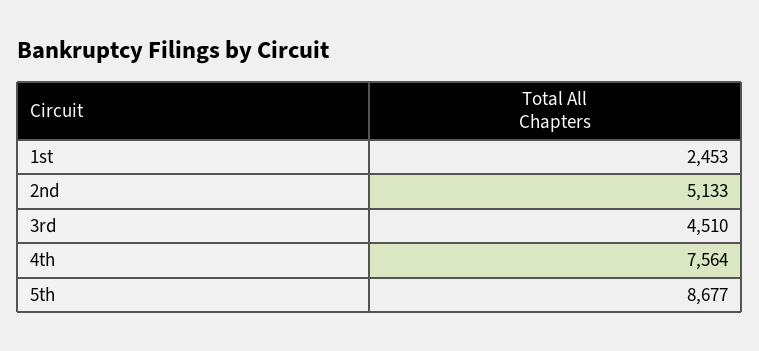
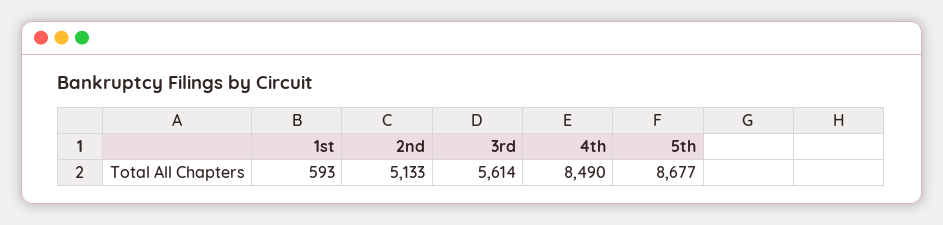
  {
-   "1st": 2453,
+   "1st": 593,
    "2nd": 5133,
-   "3rd": 4510,
+   "3rd": 5614,
-   "4th": 7564,
+   "4th": 8490,
    "5th": 8677
  }

